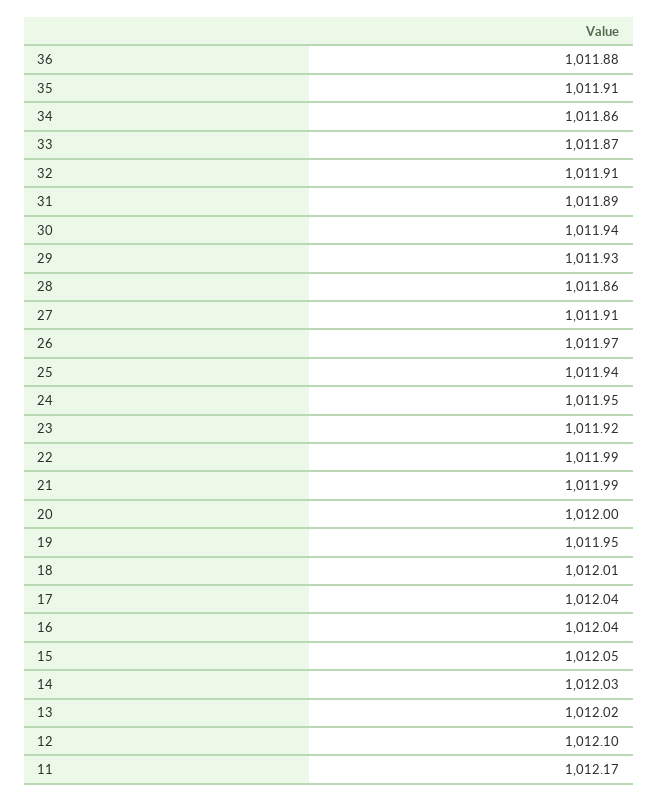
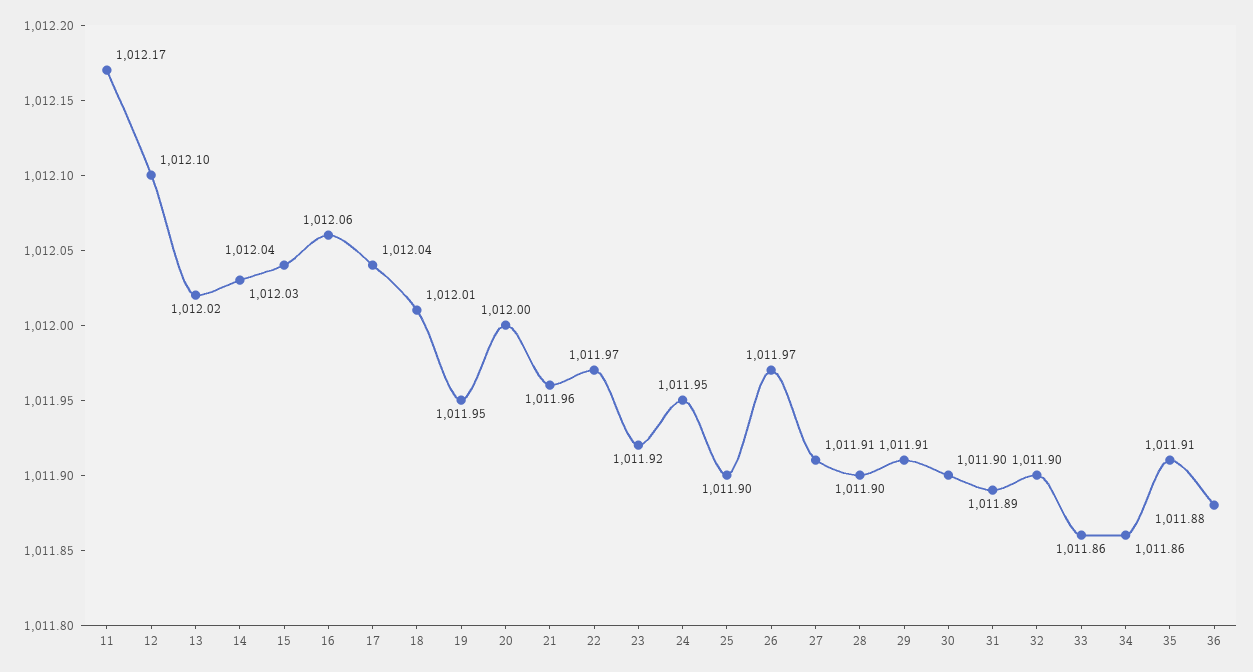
  {
    "36": 1011.88,
    "35": 1011.91,
    "34": 1011.86,
-   "33": 1011.87,
+   "33": 1011.86,
-   "32": 1011.91,
+   "32": 1011.9,
    "31": 1011.89,
-   "30": 1011.94,
+   "30": 1011.9,
-   "29": 1011.93,
+   "29": 1011.91,
-   "28": 1011.86,
+   "28": 1011.9,
    "27": 1011.91,
    "26": 1011.97,
-   "25": 1011.94,
+   "25": 1011.9,
    "24": 1011.95,
    "23": 1011.92,
-   "22": 1011.99,
+   "22": 1011.97,
-   "21": 1011.99,
+   "21": 1011.96,
    "20": 1012,
    "19": 1011.95,
    "18": 1012.01,
    "17": 1012.04,
-   "16": 1012.04,
+   "16": 1012.06,
-   "15": 1012.05,
+   "15": 1012.04,
    "14": 1012.03,
    "13": 1012.02,
    "12": 1012.1,
    "11": 1012.17
  }

